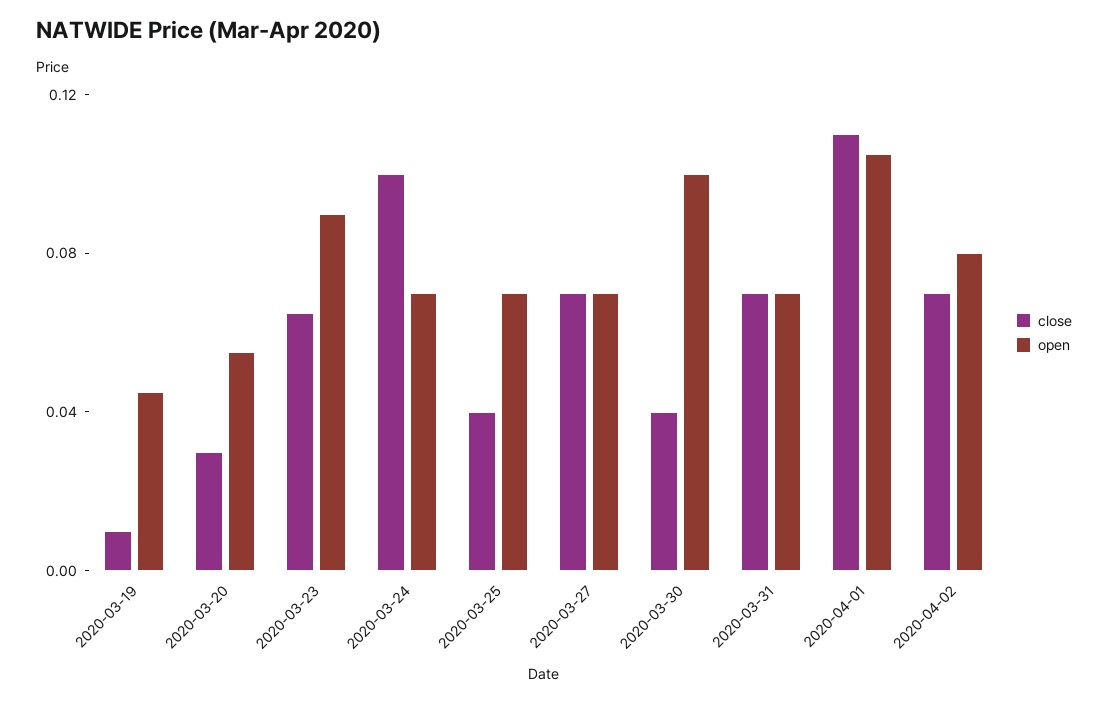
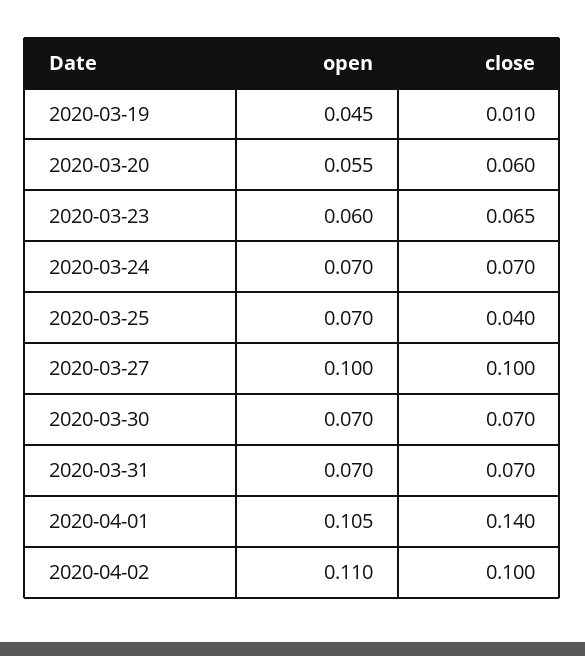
  {
    "close": {
      "2020-03-19": 0.01,
-     "2020-03-20": 0.03,
+     "2020-03-20": 0.06,
      "2020-03-23": 0.065,
-     "2020-03-24": 0.1,
+     "2020-03-24": 0.07,
      "2020-03-25": 0.04,
-     "2020-03-27": 0.07,
+     "2020-03-27": 0.1,
-     "2020-03-30": 0.04,
+     "2020-03-30": 0.07,
      "2020-03-31": 0.07,
-     "2020-04-01": 0.11,
+     "2020-04-01": 0.14,
-     "2020-04-02": 0.07
+     "2020-04-02": 0.1
    },
    "open": {
      "2020-03-19": 0.045,
      "2020-03-20": 0.055,
-     "2020-03-23": 0.09,
+     "2020-03-23": 0.06,
      "2020-03-24": 0.07,
      "2020-03-25": 0.07,
-     "2020-03-27": 0.07,
+     "2020-03-27": 0.1,
-     "2020-03-30": 0.1,
+     "2020-03-30": 0.07,
      "2020-03-31": 0.07,
      "2020-04-01": 0.105,
-     "2020-04-02": 0.08
+     "2020-04-02": 0.11
    }
  }

